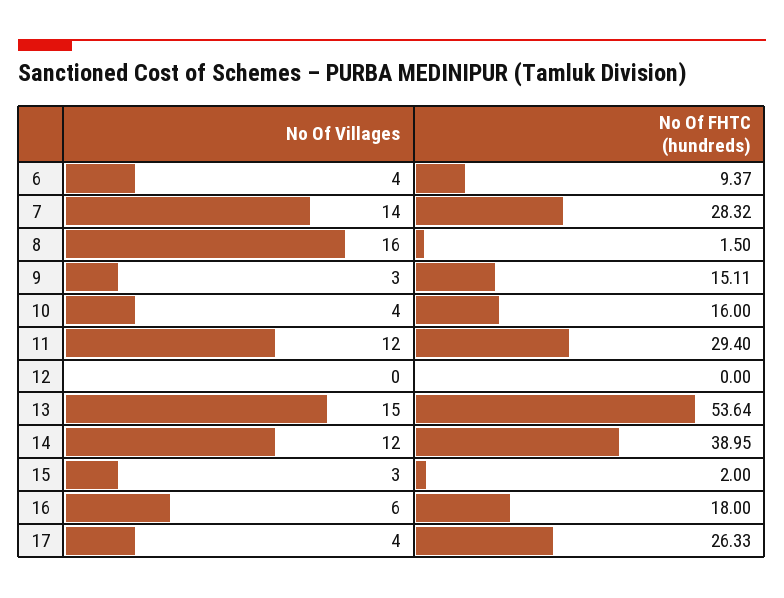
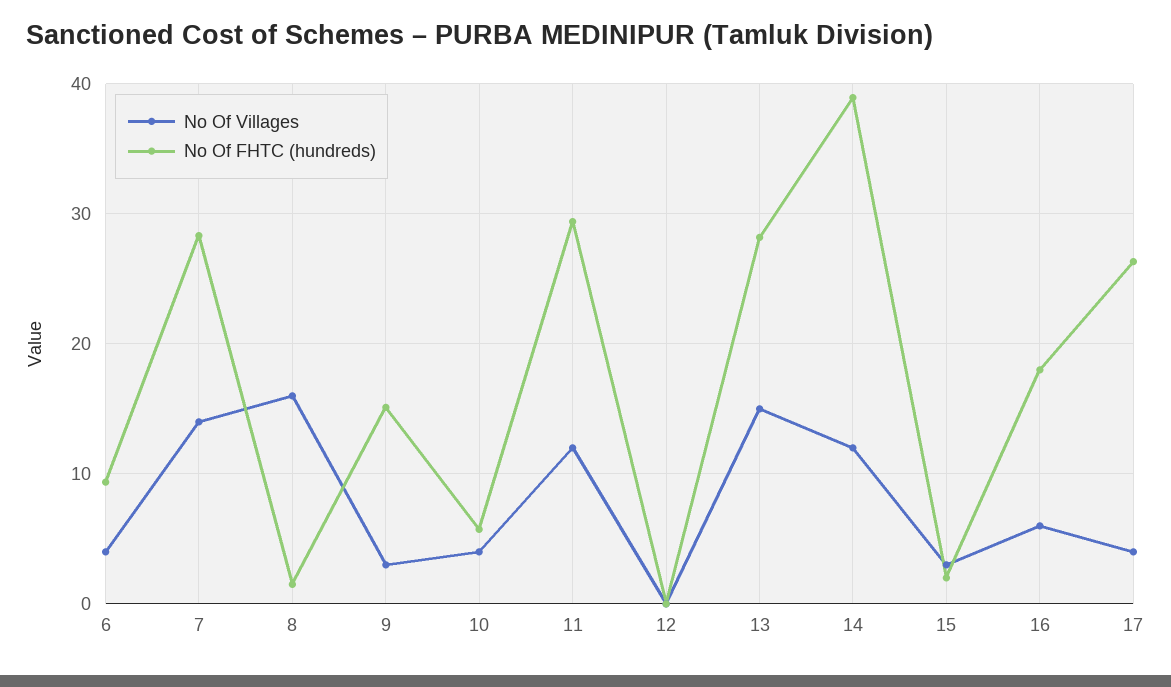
  {
    "No Of Villages": {
      "6": 4,
      "7": 14,
      "8": 16,
      "9": 3,
      "10": 4,
      "11": 12,
      "12": 0,
      "13": 15,
      "14": 12,
      "15": 3,
      "16": 6,
      "17": 4
    },
    "No Of FHTC (hundreds)": {
      "6": 9.37,
      "7": 28.32,
      "8": 1.5,
      "9": 15.11,
-     "10": 16,
+     "10": 6,
      "11": 29.4,
      "12": 0,
-     "13": 53.64,
+     "13": 28,
      "14": 38.95,
      "15": 2,
      "16": 18,
      "17": 26.33
    }
  }

